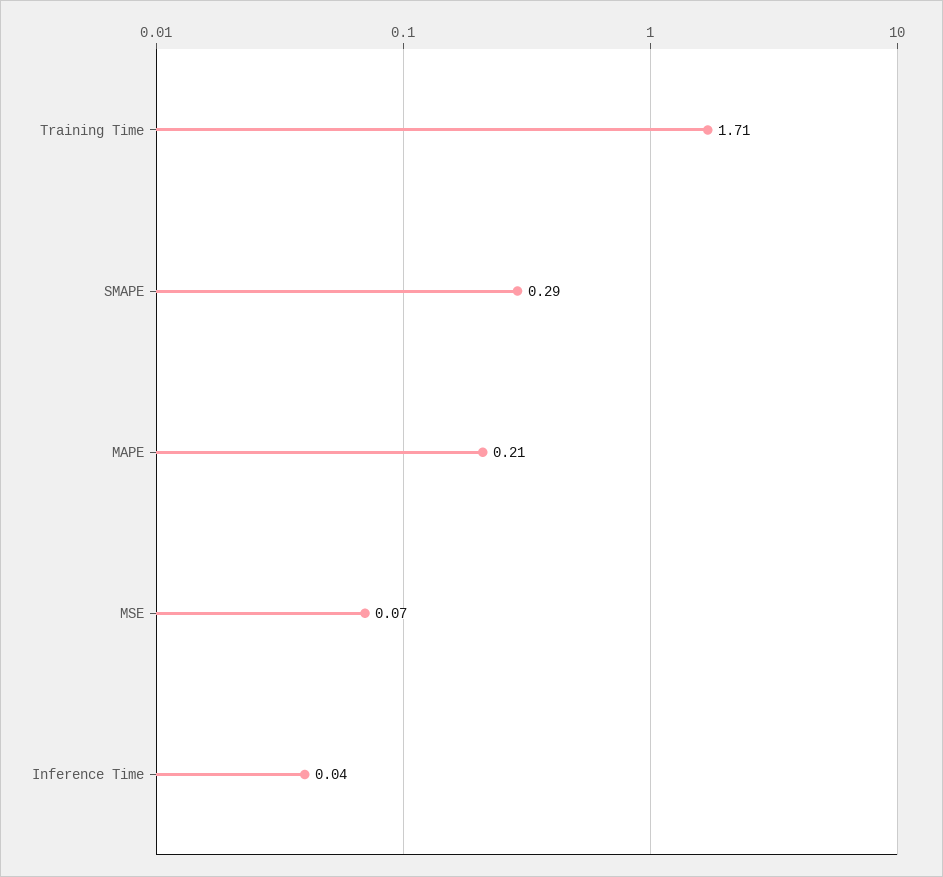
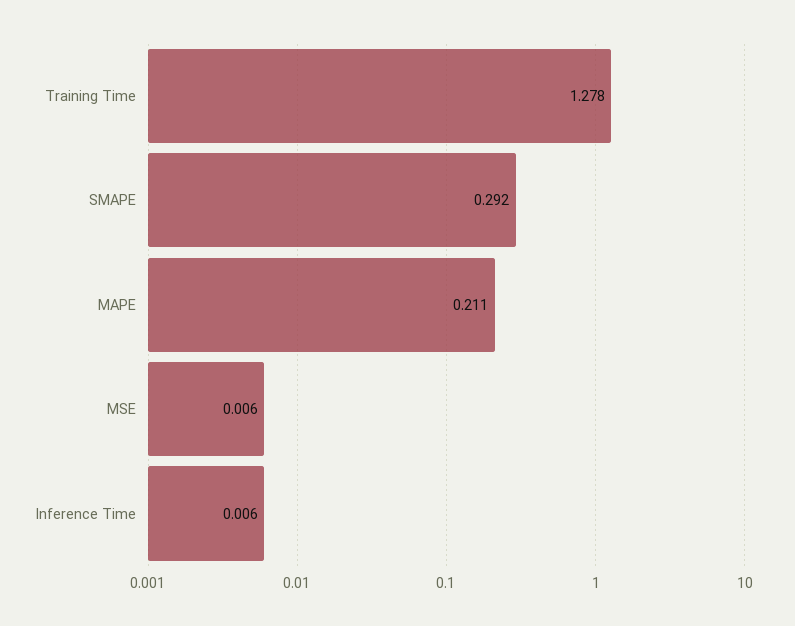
  {
-   "Training Time": 1.71,
+   "Training Time": 1.278,
    "SMAPE": 0.292,
    "MAPE": 0.211,
-   "MSE": 0.07,
+   "MSE": 0.006,
-   "Inference Time": 0.04
+   "Inference Time": 0.006
  }

